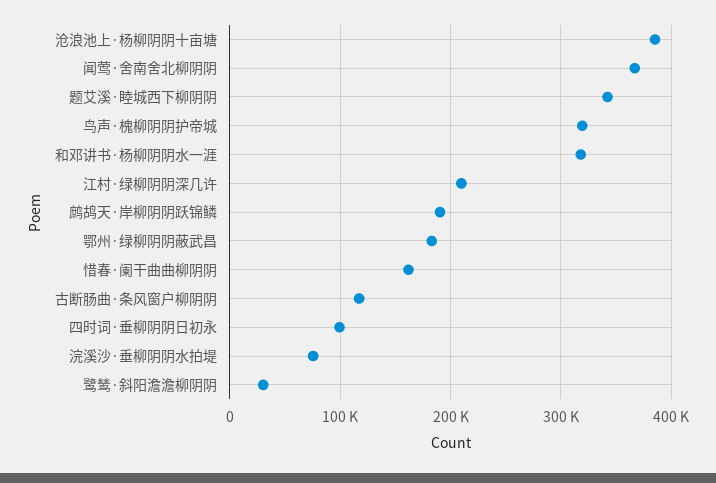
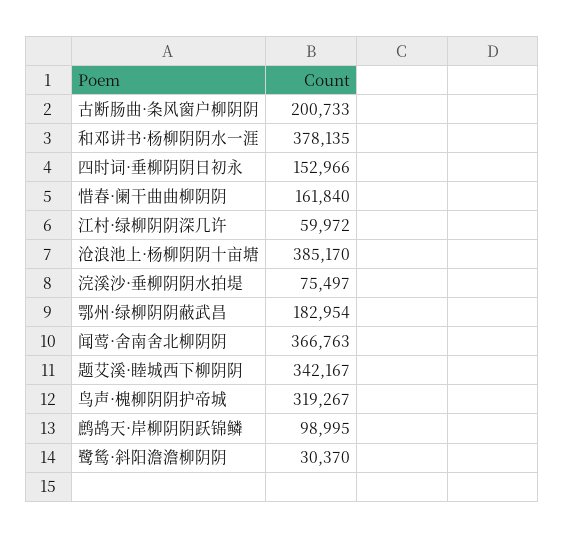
  {
    "沧浪池上·杨柳阴阴十亩塘": 385170,
    "闻莺·舍南舍北柳阴阴": 366763,
    "题艾溪·睦城西下柳阴阴": 342167,
    "鸟声·槐柳阴阴护帝城": 319267,
-   "和邓讲书·杨柳阴阴水一涯": 320000,
+   "和邓讲书·杨柳阴阴水一涯": 378135,
-   "江村·绿柳阴阴深几许": 210000,
+   "江村·绿柳阴阴深几许": 59972,
-   "鹧鸪天·岸柳阴阴跃锦鳞": 190000,
+   "鹧鸪天·岸柳阴阴跃锦鳞": 98995,
    "鄂州·绿柳阴阴蔽武昌": 182954,
    "惜春·阑干曲曲柳阴阴": 161840,
-   "古断肠曲·条风窗户柳阴阴": 120000,
+   "古断肠曲·条风窗户柳阴阴": 200733,
-   "四时词·垂柳阴阴日初永": 100000,
+   "四时词·垂柳阴阴日初永": 152966,
    "浣溪沙·垂柳阴阴水拍堤": 75497,
    "鹭鸶·斜阳澹澹柳阴阴": 30370
  }

